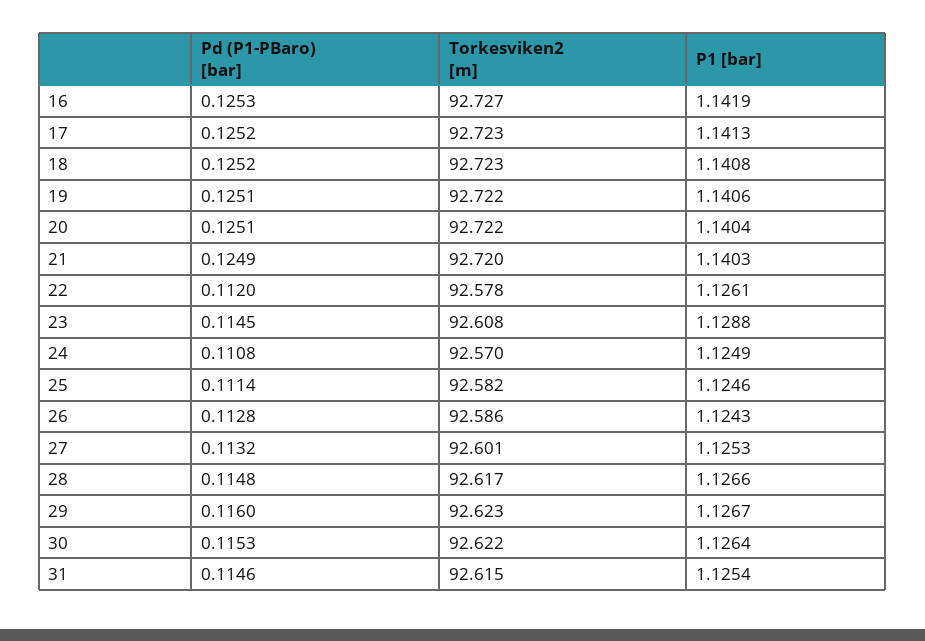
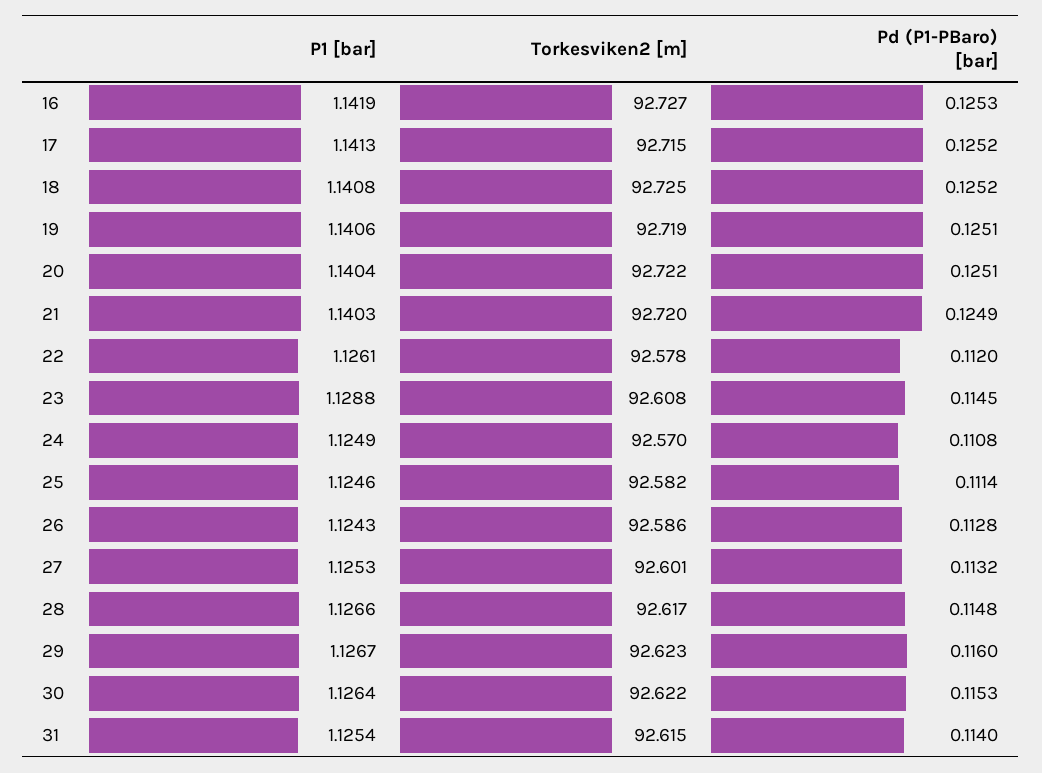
  {
    "Pd (P1-PBaro) [bar]": {
      "16": 0.1253,
      "17": 0.1252,
      "18": 0.1252,
      "19": 0.1251,
      "20": 0.1251,
      "21": 0.1249,
      "22": 0.112,
      "23": 0.1145,
      "24": 0.1108,
      "25": 0.1114,
      "26": 0.1128,
      "27": 0.1132,
      "28": 0.1148,
      "29": 0.116,
      "30": 0.1153,
-     "31": 0.1146
+     "31": 0.114
    },
    "Torkesviken2 [m]": {
      "16": 92.727,
-     "17": 92.723,
+     "17": 92.715,
-     "18": 92.723,
+     "18": 92.725,
-     "19": 92.722,
+     "19": 92.719,
      "20": 92.722,
      "21": 92.72,
      "22": 92.578,
      "23": 92.608,
      "24": 92.57,
      "25": 92.582,
      "26": 92.586,
      "27": 92.601,
      "28": 92.617,
      "29": 92.623,
      "30": 92.622,
      "31": 92.615
    },
    "P1 [bar]": {
      "16": 1.1419,
      "17": 1.1413,
      "18": 1.1408,
      "19": 1.1406,
      "20": 1.1404,
      "21": 1.1403,
      "22": 1.1261,
      "23": 1.1288,
      "24": 1.1249,
      "25": 1.1246,
      "26": 1.1243,
      "27": 1.1253,
      "28": 1.1266,
      "29": 1.1267,
      "30": 1.1264,
      "31": 1.1254
    }
  }

